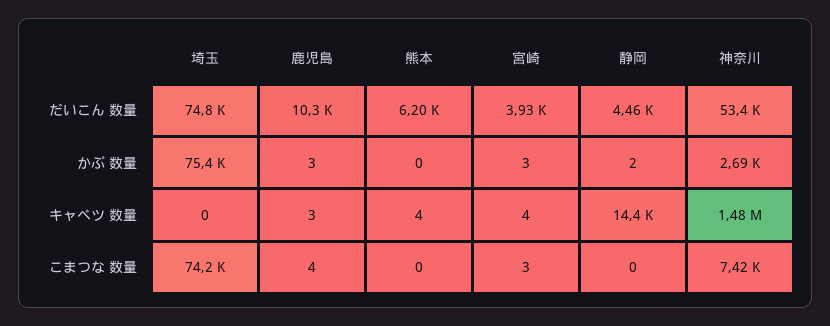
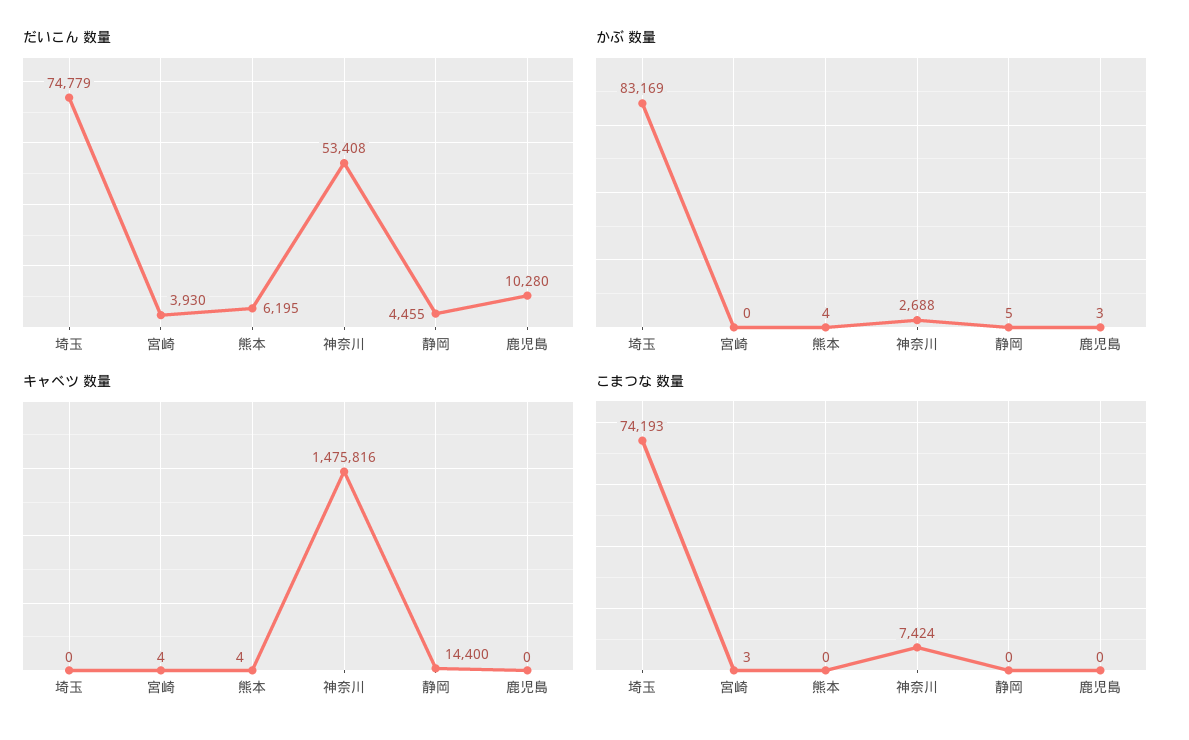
  {
    "だいこん 数量": {
      "埼玉": 74779,
      "鹿児島": 10280,
      "熊本": 6195,
      "宮崎": 3930,
      "静岡": 4455,
      "神奈川": 53408
    },
    "かぶ 数量": {
-     "埼玉": 75400,
+     "埼玉": 83169,
      "鹿児島": 3,
-     "熊本": 0,
+     "熊本": 4,
-     "宮崎": 3,
+     "宮崎": 0,
-     "静岡": 2,
+     "静岡": 5,
      "神奈川": 2688
    },
    "キャベツ 数量": {
      "埼玉": 0,
-     "鹿児島": 3,
+     "鹿児島": 0,
      "熊本": 4,
      "宮崎": 4,
      "静岡": 14400,
      "神奈川": 1475816
    },
    "こまつな 数量": {
      "埼玉": 74193,
-     "鹿児島": 4,
+     "鹿児島": 0,
      "熊本": 0,
      "宮崎": 3,
      "静岡": 0,
      "神奈川": 7424
    }
  }

